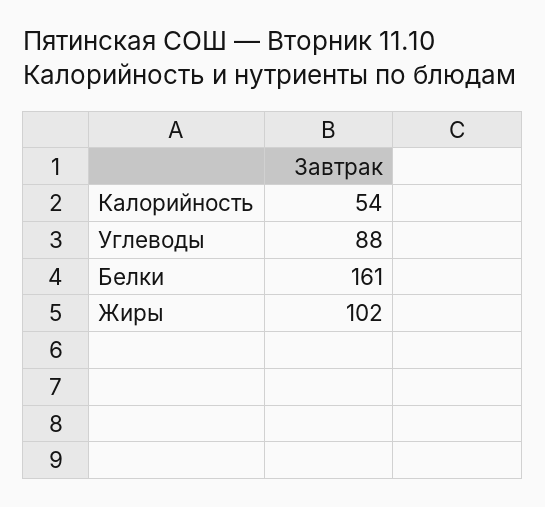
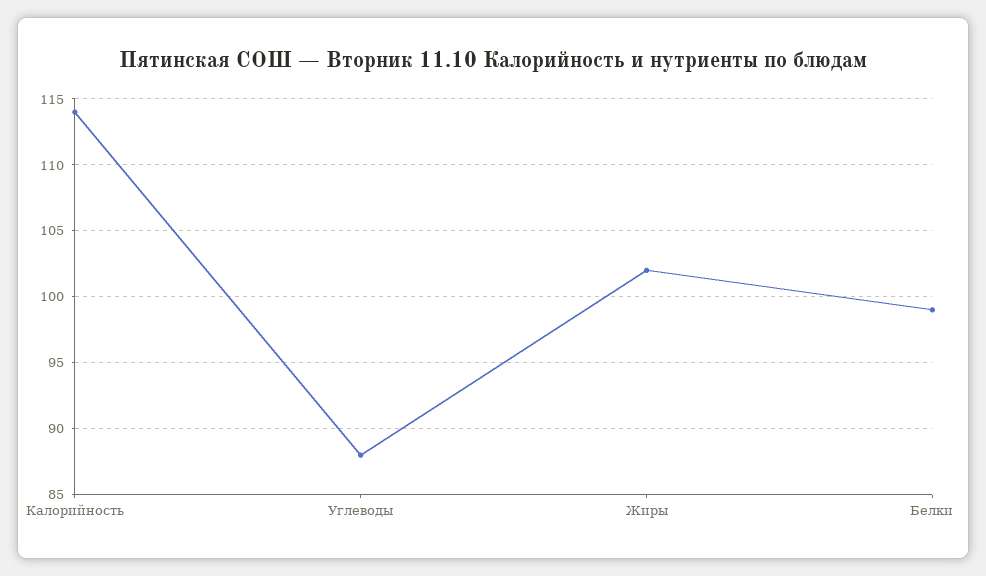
  {
-   "Калорийность": 54,
+   "Калорийность": 114,
    "Углеводы": 88,
-   "Белки": 161,
+   "Белки": 99,
    "Жиры": 102
  }

